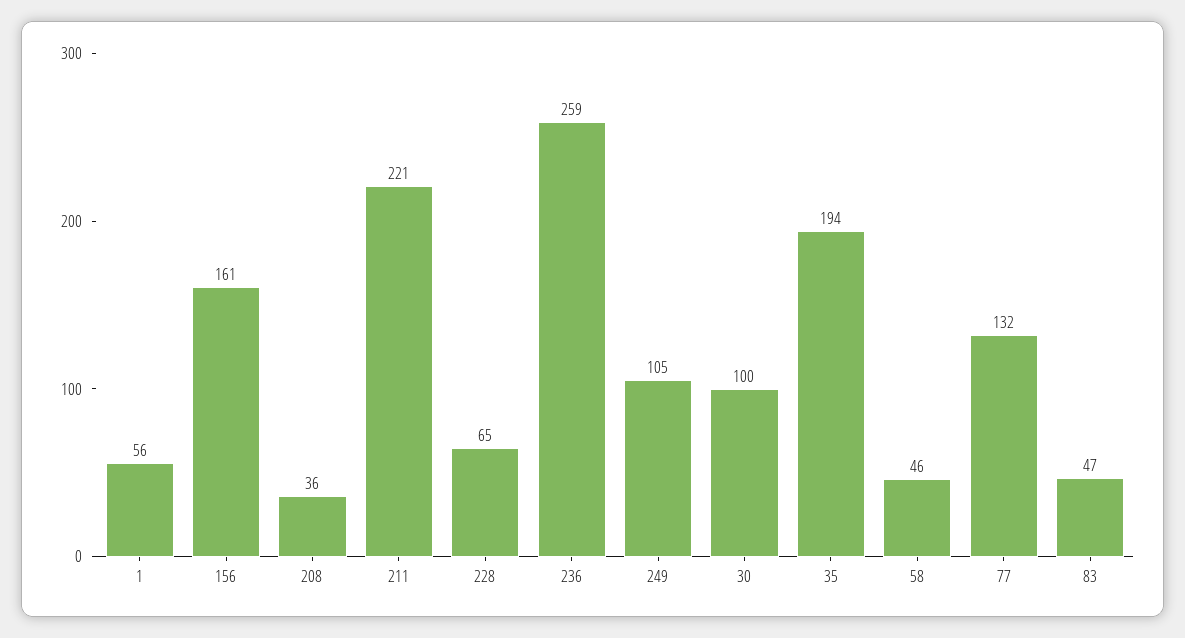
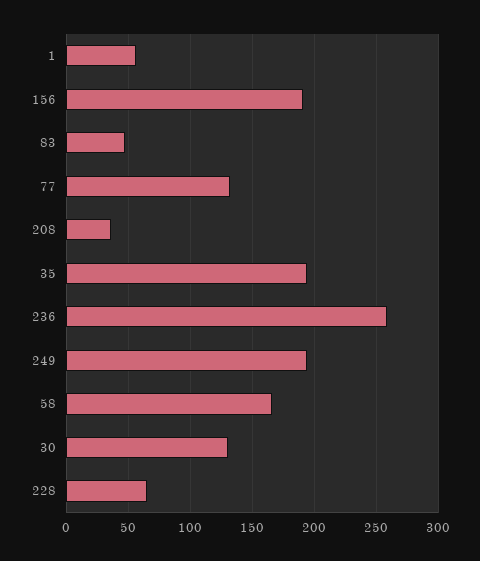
  {
    "1": 56,
-   "156": 161,
+   "156": 190,
    "208": 36,
-   "211": 221,
    "228": 65,
    "236": 259,
-   "249": 105,
+   "249": 195,
-   "30": 100,
+   "30": 130,
    "35": 194,
-   "58": 46,
+   "58": 165,
    "77": 132,
    "83": 47
  }

